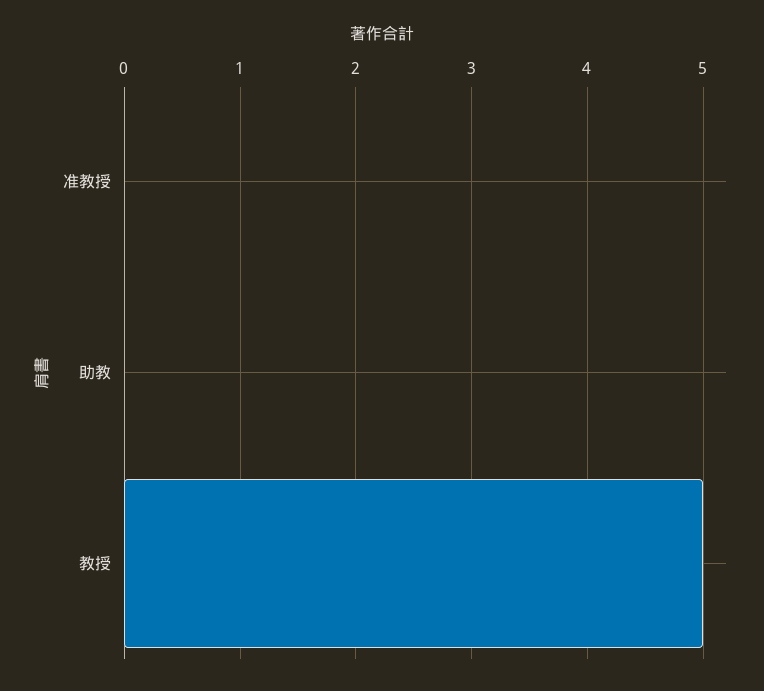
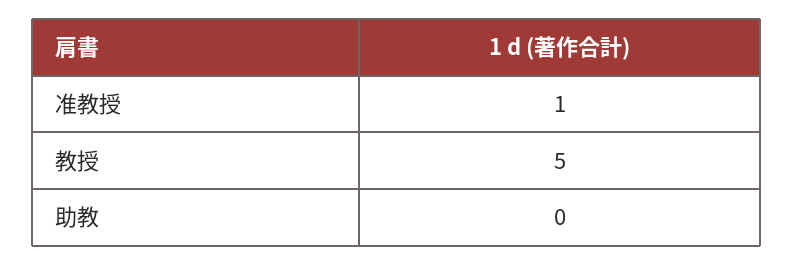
  {
-   "准教授": 0,
+   "准教授": 1,
    "助教": 0,
    "教授": 5
  }

